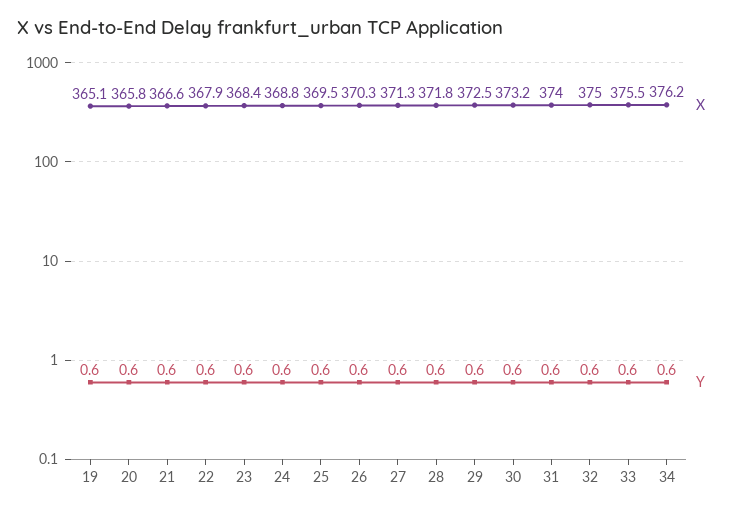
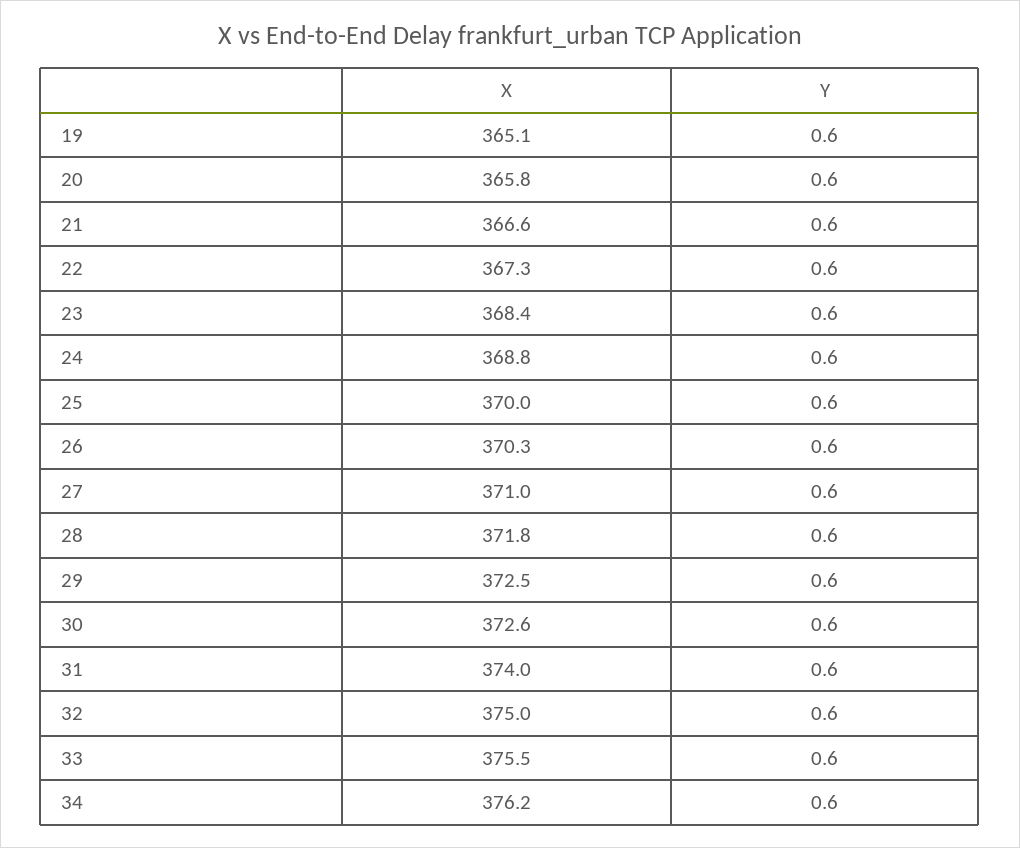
  {
    "X": {
      "19": 365.1,
      "20": 365.8,
      "21": 366.6,
-     "22": 367.9,
+     "22": 367.3,
      "23": 368.4,
      "24": 368.8,
-     "25": 369.5,
+     "25": 370,
      "26": 370.3,
-     "27": 371.3,
+     "27": 371,
      "28": 371.8,
      "29": 372.5,
-     "30": 373.2,
+     "30": 372.6,
      "31": 374,
      "32": 375,
      "33": 375.5,
      "34": 376.2
    },
    "Y": {
      "19": 0.6,
      "20": 0.6,
      "21": 0.6,
      "22": 0.6,
      "23": 0.6,
      "24": 0.6,
      "25": 0.6,
      "26": 0.6,
      "27": 0.6,
      "28": 0.6,
      "29": 0.6,
      "30": 0.6,
      "31": 0.6,
      "32": 0.6,
      "33": 0.6,
      "34": 0.6
    }
  }

